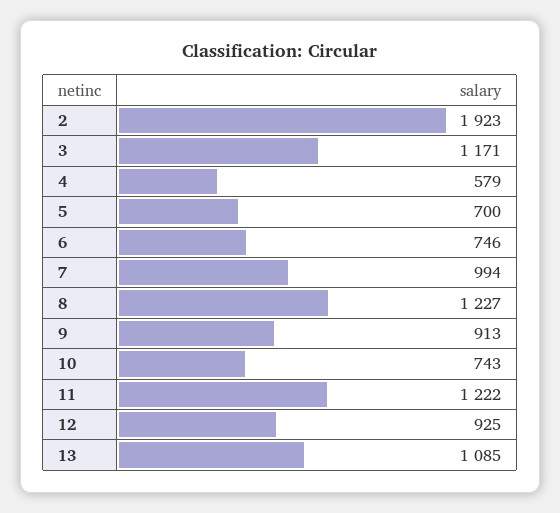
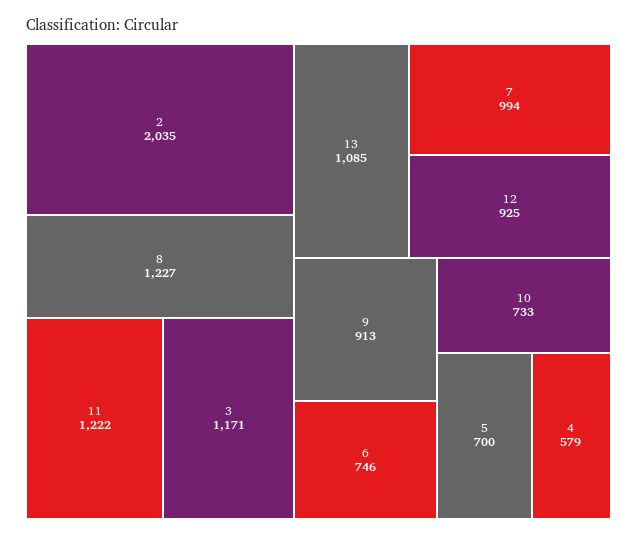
  {
-   "2": 1923,
+   "2": 2035,
    "3": 1171,
    "4": 579,
    "5": 700,
    "6": 746,
    "7": 994,
    "8": 1227,
    "9": 913,
-   "10": 743,
+   "10": 733,
    "11": 1222,
    "12": 925,
    "13": 1085
  }

